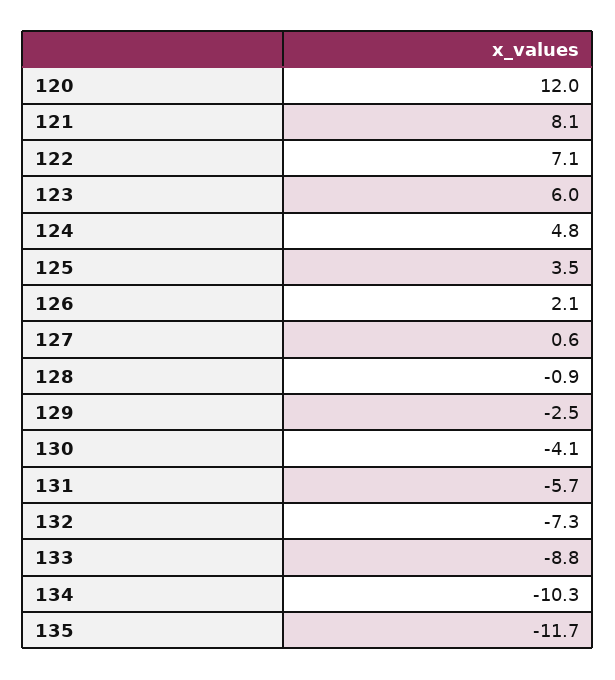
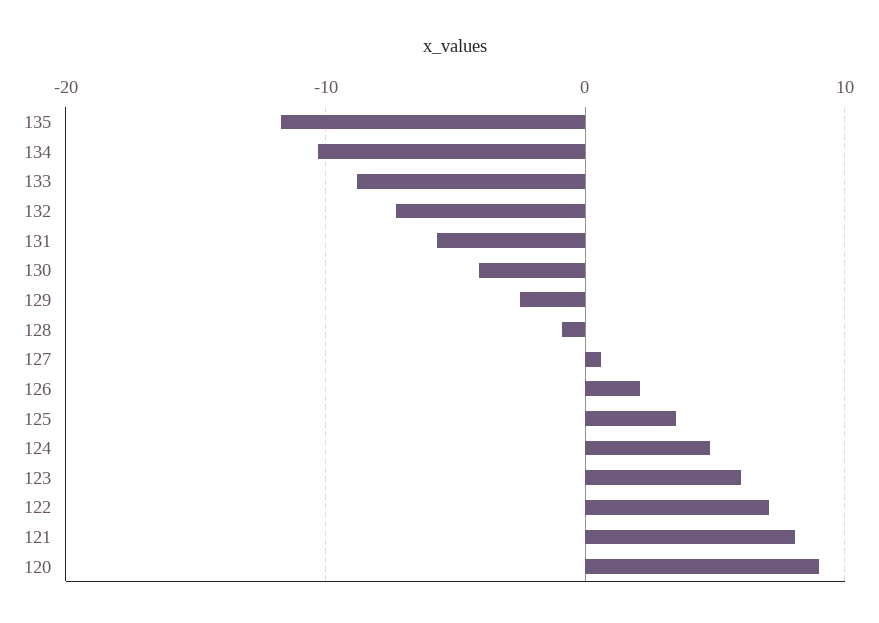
  {
-   "120": 12,
+   "120": 9,
    "121": 8.1,
    "122": 7.1,
    "123": 6,
    "124": 4.8,
    "125": 3.5,
    "126": 2.1,
    "127": 0.6,
    "128": -0.9,
    "129": -2.5,
    "130": -4.1,
    "131": -5.7,
    "132": -7.3,
    "133": -8.8,
    "134": -10.3,
    "135": -11.7
  }

